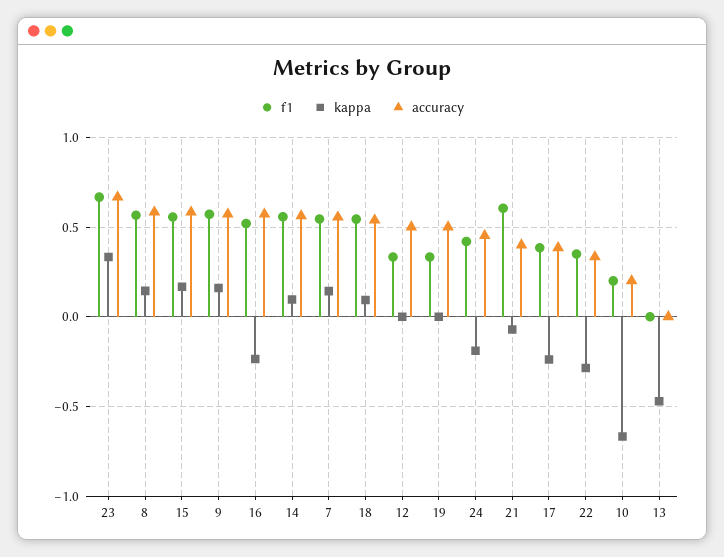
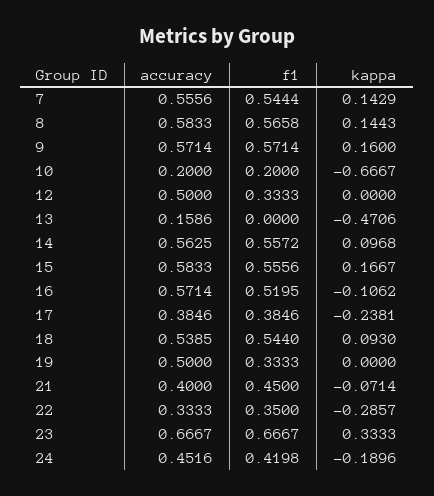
  {
    "f1": {
      "23": 0.6667,
      "8": 0.5658,
      "15": 0.5556,
      "9": 0.5714,
      "16": 0.5195,
      "14": 0.5572,
      "7": 0.5444,
      "18": 0.544,
      "12": 0.3333,
      "19": 0.3333,
      "24": 0.4198,
-     "21": 0.6,
+     "21": 0.45,
      "17": 0.3846,
      "22": 0.35,
      "10": 0.2,
      "13": 0
    },
    "kappa": {
      "23": 0.3333,
      "8": 0.1443,
      "15": 0.1667,
      "9": 0.16,
-     "16": -0.25,
+     "16": -0.1062,
      "14": 0.0968,
      "7": 0.1429,
      "18": 0.093,
      "12": 0,
      "19": 0,
      "24": -0.1896,
      "21": -0.0714,
      "17": -0.2381,
      "22": -0.2857,
      "10": -0.6667,
      "13": -0.4706
    },
    "accuracy": {
      "23": 0.6667,
      "8": 0.5833,
      "15": 0.5833,
      "9": 0.5714,
      "16": 0.5714,
      "14": 0.5625,
      "7": 0.5556,
      "18": 0.5385,
      "12": 0.5,
      "19": 0.5,
      "24": 0.4516,
      "21": 0.4,
      "17": 0.3846,
      "22": 0.3333,
      "10": 0.2,
-     "13": 0
+     "13": 0.1586
    }
  }

